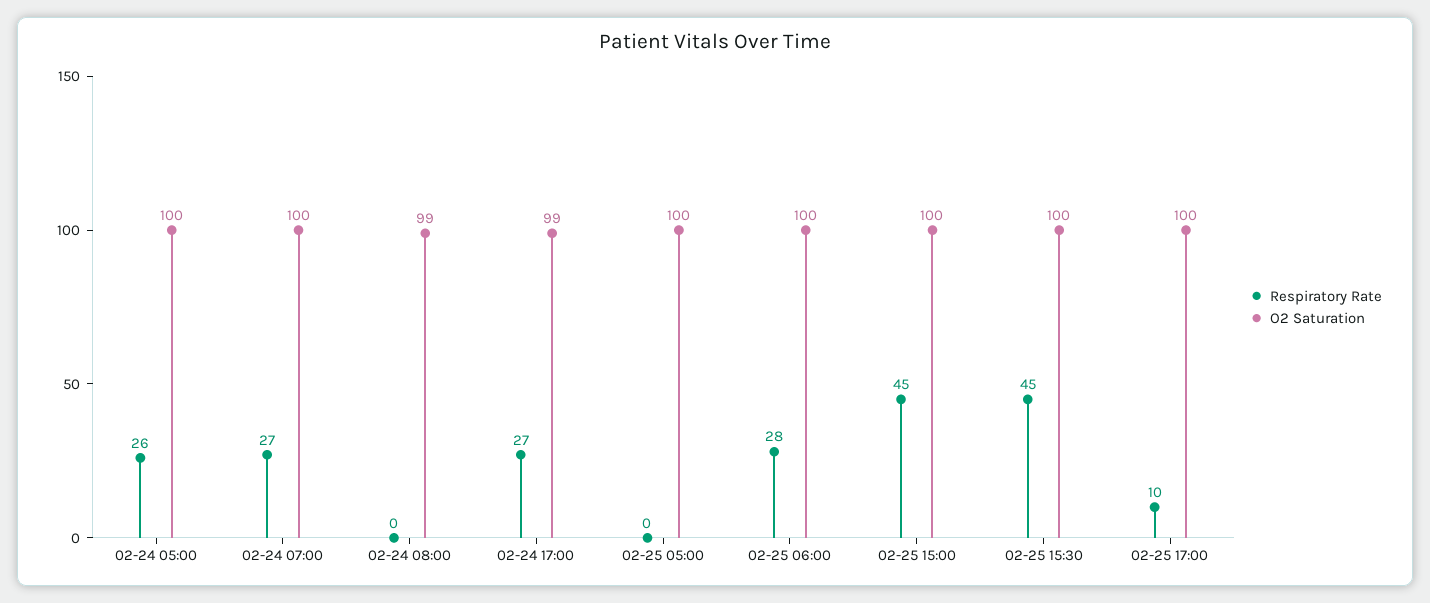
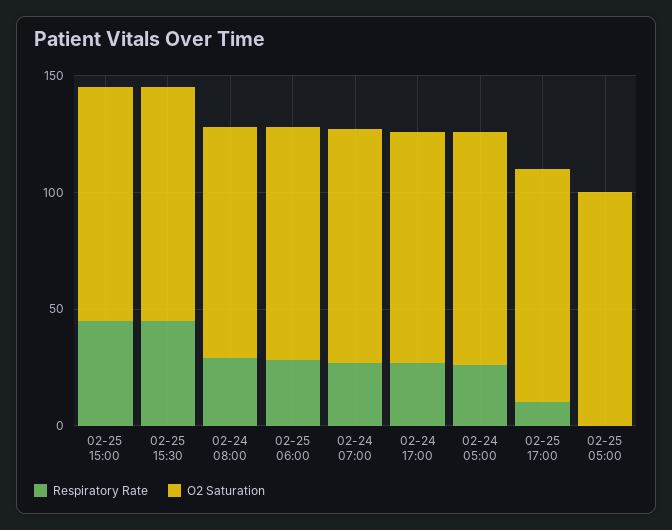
  {
    "Respiratory Rate": {
      "02-24 05:00": 26,
      "02-24 07:00": 27,
-     "02-24 08:00": 0,
+     "02-24 08:00": 30,
      "02-24 17:00": 27,
      "02-25 05:00": 0,
      "02-25 06:00": 28,
      "02-25 15:00": 45,
      "02-25 15:30": 45,
      "02-25 17:00": 10
    },
    "O2 Saturation": {
      "02-24 05:00": 100,
      "02-24 07:00": 100,
      "02-24 08:00": 99,
      "02-24 17:00": 99,
      "02-25 05:00": 100,
      "02-25 06:00": 100,
      "02-25 15:00": 100,
      "02-25 15:30": 100,
      "02-25 17:00": 100
    }
  }

